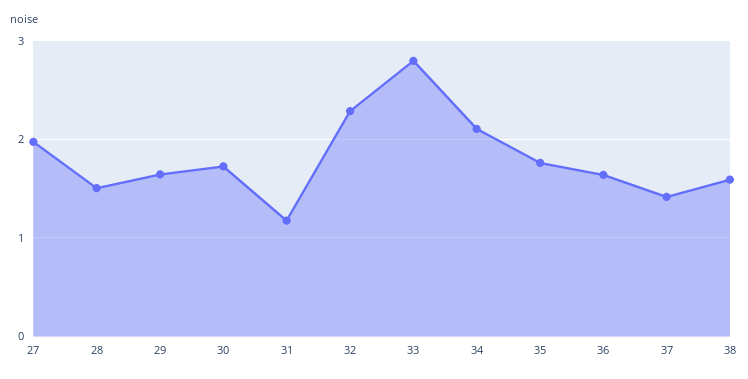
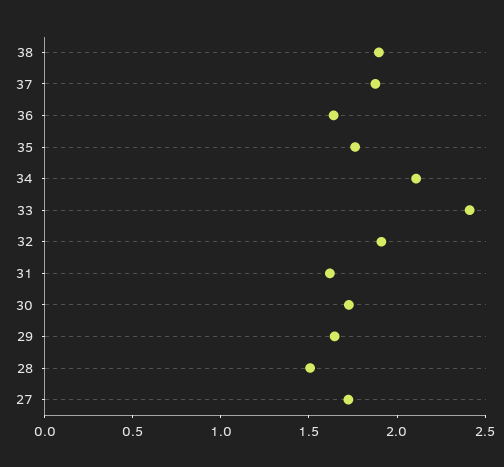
  {
-   "27": 2,
+   "27": 1.7,
    "28": 1.5,
    "29": 1.6,
    "30": 1.7,
-   "31": 1.2,
+   "31": 1.6,
-   "32": 2.3,
+   "32": 1.9,
-   "33": 2.8,
+   "33": 2.4,
    "34": 2.1,
    "35": 1.8,
    "36": 1.6,
-   "37": 1.4,
+   "37": 1.9,
-   "38": 1.6
+   "38": 1.9
  }

